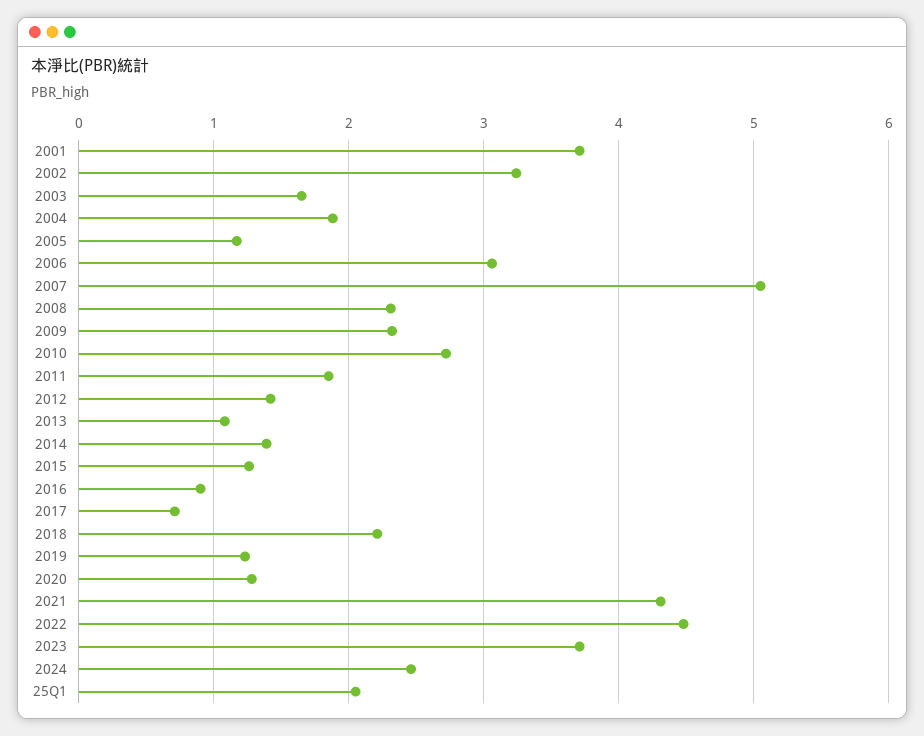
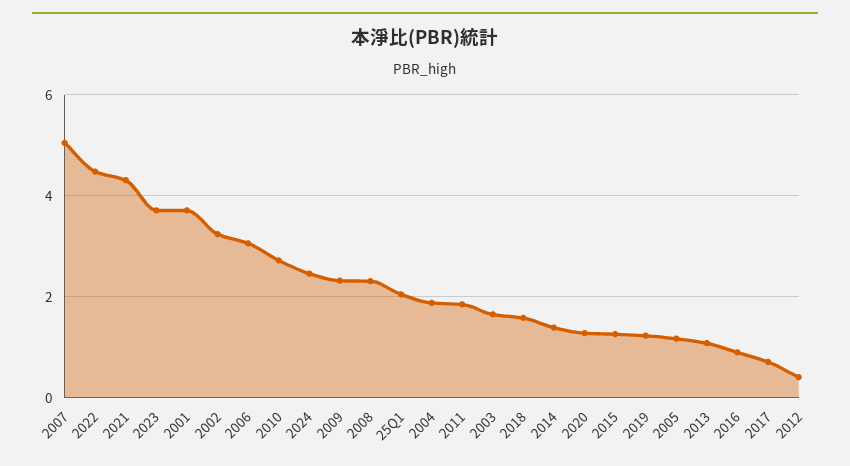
  {
    "2001": 3.7,
    "2002": 3.2,
    "2003": 1.7,
    "2004": 1.9,
    "2005": 1.2,
    "2006": 3.1,
    "2007": 5.1,
    "2008": 2.3,
    "2009": 2.3,
    "2010": 2.7,
    "2011": 1.9,
-   "2012": 1.4,
+   "2012": 0.4,
    "2013": 1.1,
    "2014": 1.4,
    "2015": 1.3,
    "2016": 0.9,
    "2017": 0.7,
-   "2018": 2.2,
+   "2018": 1.6,
    "2019": 1.2,
    "2020": 1.3,
    "2021": 4.3,
    "2022": 4.5,
    "2023": 3.7,
    "2024": 2.5,
    "25Q1": 2.1
  }

